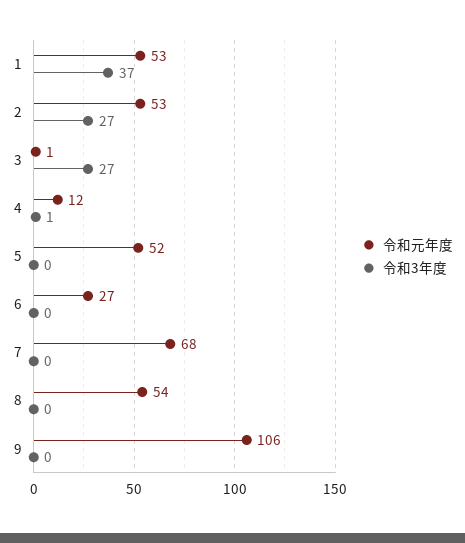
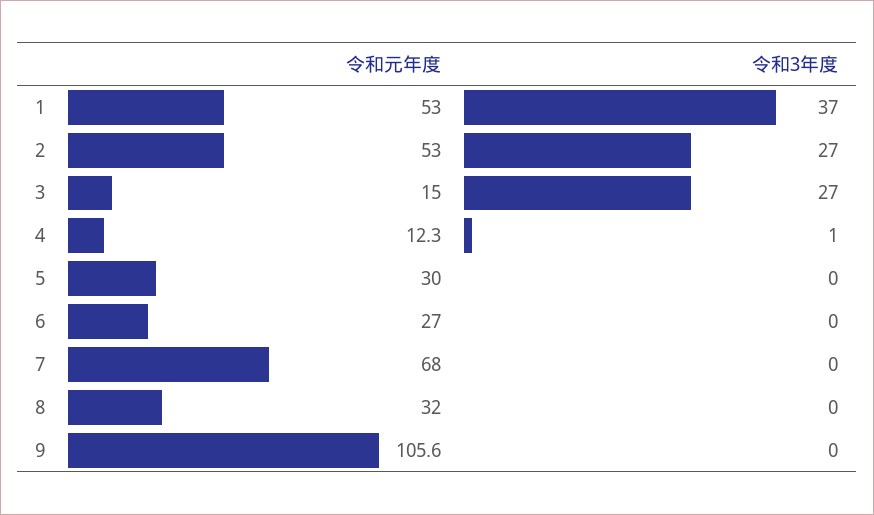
  {
    "令和元年度": {
      "1": 53,
      "2": 53,
-     "3": 1,
+     "3": 15,
      "4": 12.3,
-     "5": 52,
+     "5": 30,
      "6": 27,
      "7": 68,
-     "8": 54,
+     "8": 32,
      "9": 105.6
    },
    "令和3年度": {
      "1": 37,
      "2": 27,
      "3": 27,
      "4": 1,
      "5": 0,
      "6": 0,
      "7": 0,
      "8": 0,
      "9": 0
    }
  }

